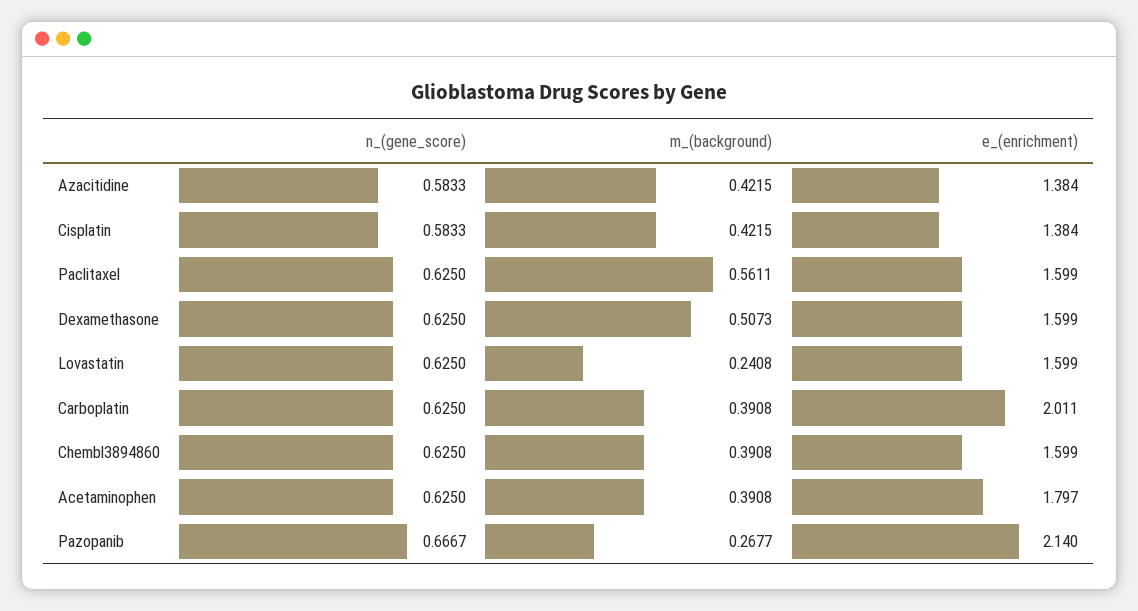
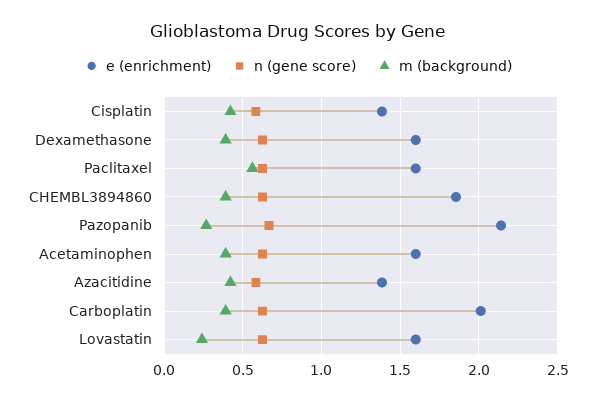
  {
    "n_(gene_score)": {
      "Azacitidine": 0.5833,
      "Cisplatin": 0.5833,
      "Paclitaxel": 0.625,
      "Dexamethasone": 0.625,
      "Lovastatin": 0.625,
      "Carboplatin": 0.625,
      "Chembl3894860": 0.625,
      "Acetaminophen": 0.625,
      "Pazopanib": 0.6667
    },
    "m_(background)": {
      "Azacitidine": 0.4215,
      "Cisplatin": 0.4215,
      "Paclitaxel": 0.5611,
-     "Dexamethasone": 0.5073,
+     "Dexamethasone": 0.4,
      "Lovastatin": 0.2408,
      "Carboplatin": 0.3908,
      "Chembl3894860": 0.3908,
      "Acetaminophen": 0.3908,
      "Pazopanib": 0.2677
    },
    "e_(enrichment)": {
      "Azacitidine": 1.384,
      "Cisplatin": 1.384,
      "Paclitaxel": 1.599,
      "Dexamethasone": 1.599,
      "Lovastatin": 1.599,
      "Carboplatin": 2.011,
-     "Chembl3894860": 1.599,
+     "Chembl3894860": 1.85,
-     "Acetaminophen": 1.797,
+     "Acetaminophen": 1.6,
      "Pazopanib": 2.14
    }
  }

